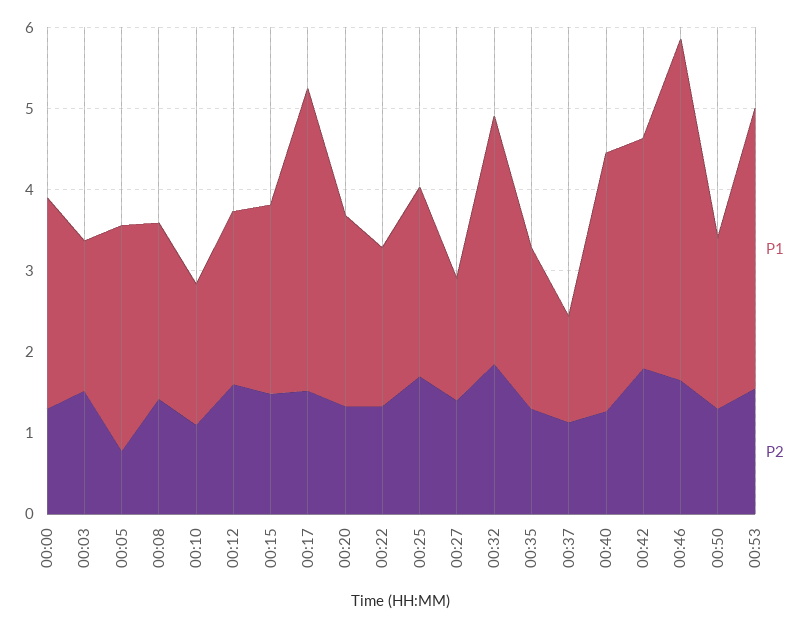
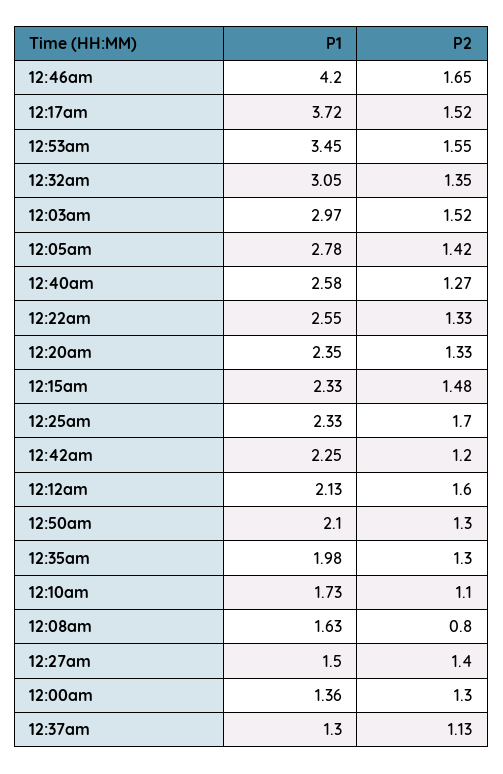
  {
    "P1": {
-     "00:00": 2.6,
+     "00:00": 1.36,
-     "00:03": 1.8,
+     "00:03": 2.97,
      "00:05": 2.78,
-     "00:08": 2.2,
+     "00:08": 1.63,
      "00:10": 1.73,
      "00:12": 2.13,
      "00:15": 2.33,
      "00:17": 3.72,
      "00:20": 2.35,
-     "00:22": 2,
+     "00:22": 2.55,
      "00:25": 2.33,
      "00:27": 1.5,
      "00:32": 3.05,
      "00:35": 1.98,
      "00:37": 1.3,
-     "00:40": 3.2,
+     "00:40": 2.58,
-     "00:42": 2.8,
+     "00:42": 2.25,
      "00:46": 4.2,
      "00:50": 2.1,
      "00:53": 3.45
    },
    "P2": {
      "00:00": 1.3,
      "00:03": 1.52,
-     "00:05": 0.8,
+     "00:05": 1.42,
-     "00:08": 1.4,
+     "00:08": 0.8,
      "00:10": 1.1,
      "00:12": 1.6,
      "00:15": 1.48,
      "00:17": 1.52,
      "00:20": 1.33,
      "00:22": 1.33,
      "00:25": 1.7,
      "00:27": 1.4,
-     "00:32": 1.8,
+     "00:32": 1.35,
      "00:35": 1.3,
      "00:37": 1.13,
      "00:40": 1.27,
-     "00:42": 1.8,
+     "00:42": 1.2,
      "00:46": 1.65,
      "00:50": 1.3,
      "00:53": 1.55
    }
  }

